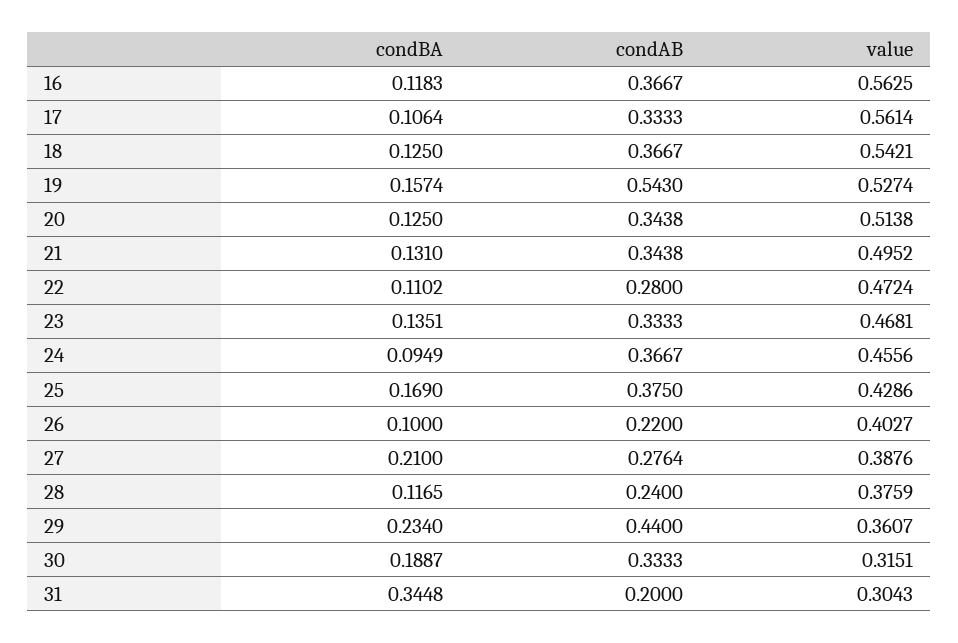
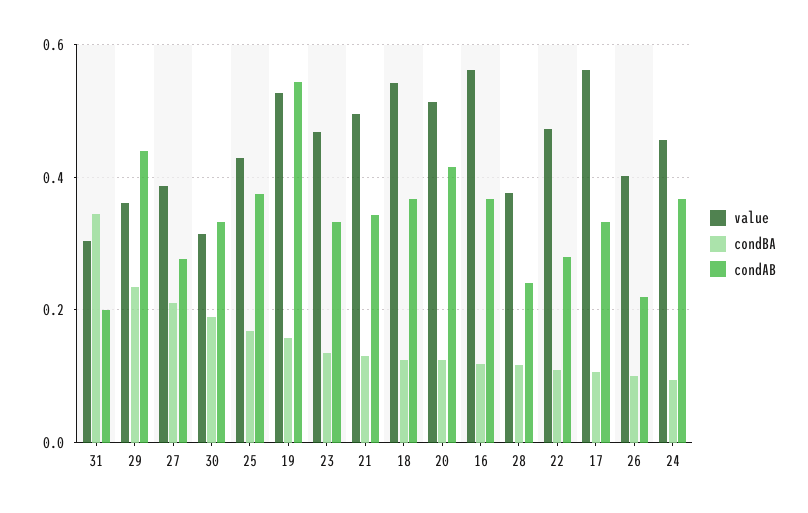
  {
    "condBA": {
      "16": 0.1183,
      "17": 0.1064,
      "18": 0.125,
      "19": 0.1574,
      "20": 0.125,
      "21": 0.131,
      "22": 0.1102,
      "23": 0.1351,
      "24": 0.0949,
      "25": 0.169,
      "26": 0.1,
      "27": 0.21,
      "28": 0.1165,
      "29": 0.234,
      "30": 0.1887,
      "31": 0.3448
    },
    "condAB": {
      "16": 0.3667,
      "17": 0.3333,
      "18": 0.3667,
      "19": 0.543,
-     "20": 0.3438,
+     "20": 0.42,
      "21": 0.3438,
      "22": 0.28,
      "23": 0.3333,
      "24": 0.3667,
      "25": 0.375,
      "26": 0.22,
      "27": 0.2764,
      "28": 0.24,
      "29": 0.44,
      "30": 0.3333,
      "31": 0.2
    },
    "value": {
      "16": 0.5625,
      "17": 0.5614,
      "18": 0.5421,
      "19": 0.5274,
      "20": 0.5138,
      "21": 0.4952,
      "22": 0.4724,
      "23": 0.4681,
      "24": 0.4556,
      "25": 0.4286,
      "26": 0.4027,
      "27": 0.3876,
      "28": 0.3759,
      "29": 0.3607,
      "30": 0.3151,
      "31": 0.3043
    }
  }

